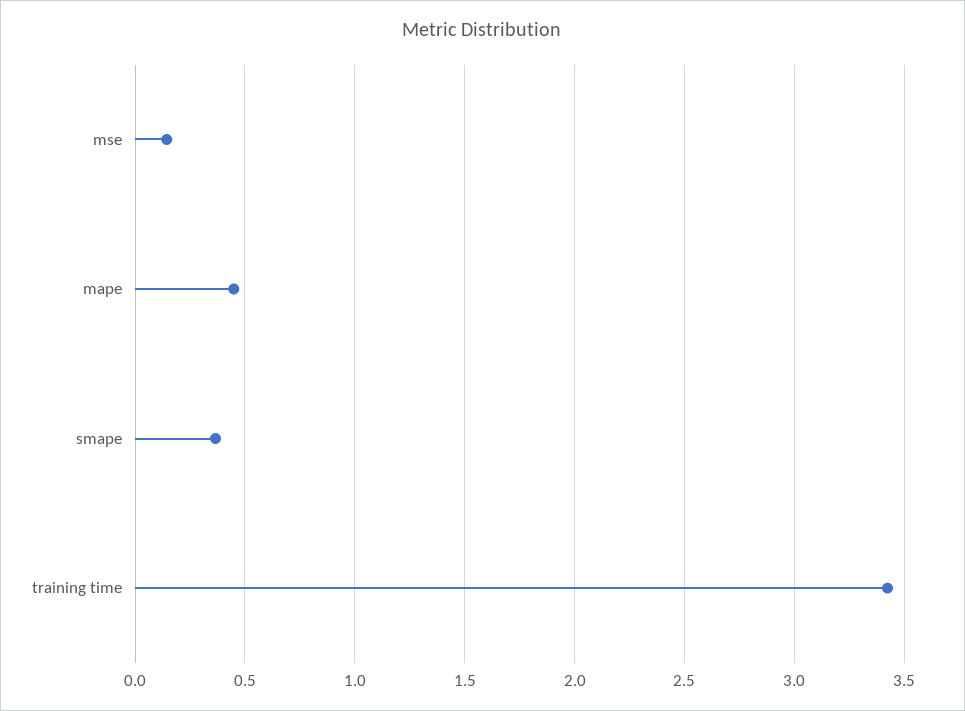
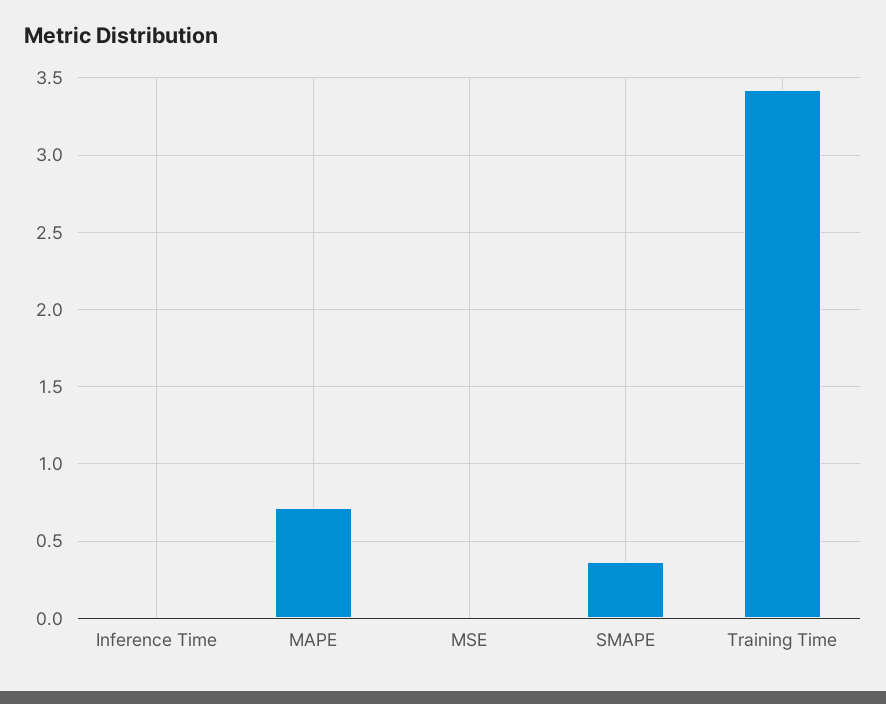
  {
-   "mse": 0.15,
+   "mse": 0,
-   "mape": 0.45,
+   "mape": 0.7,
    "smape": 0.35,
-   "training time": 3.45
+   "training time": 3.45,
+   "Inference Time": 0
  }

